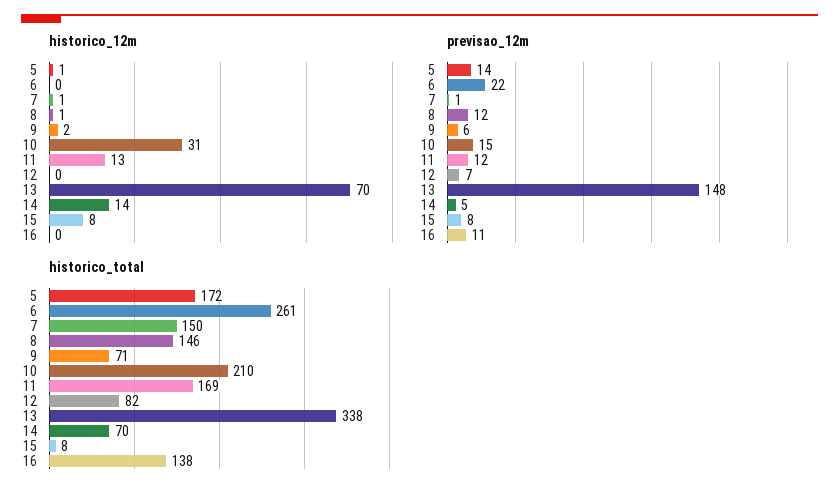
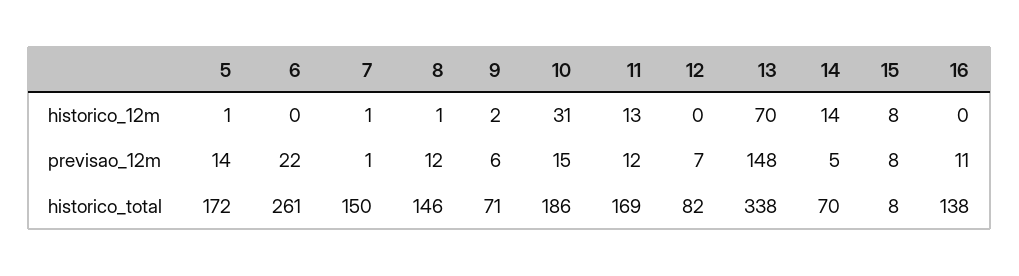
  {
    "historico_12m": {
      "5": 1,
      "6": 0,
      "7": 1,
      "8": 1,
      "9": 2,
      "10": 31,
      "11": 13,
      "12": 0,
      "13": 70,
      "14": 14,
      "15": 8,
      "16": 0
    },
    "previsao_12m": {
      "5": 14,
      "6": 22,
      "7": 1,
      "8": 12,
      "9": 6,
      "10": 15,
      "11": 12,
      "12": 7,
      "13": 148,
      "14": 5,
      "15": 8,
      "16": 11
    },
    "historico_total": {
      "5": 172,
      "6": 261,
      "7": 150,
      "8": 146,
      "9": 71,
-     "10": 210,
+     "10": 186,
      "11": 169,
      "12": 82,
      "13": 338,
      "14": 70,
      "15": 8,
      "16": 138
    }
  }

